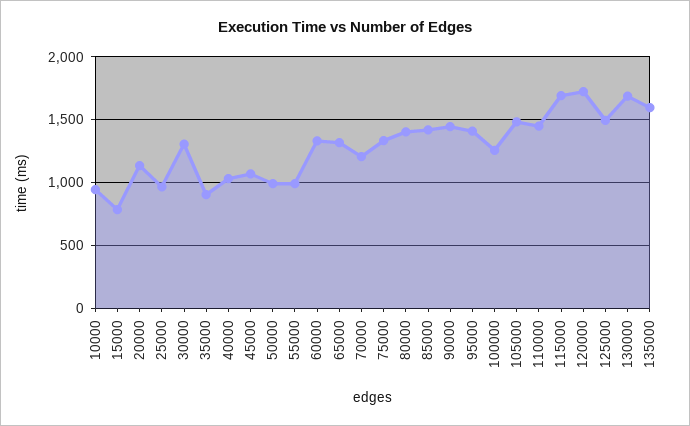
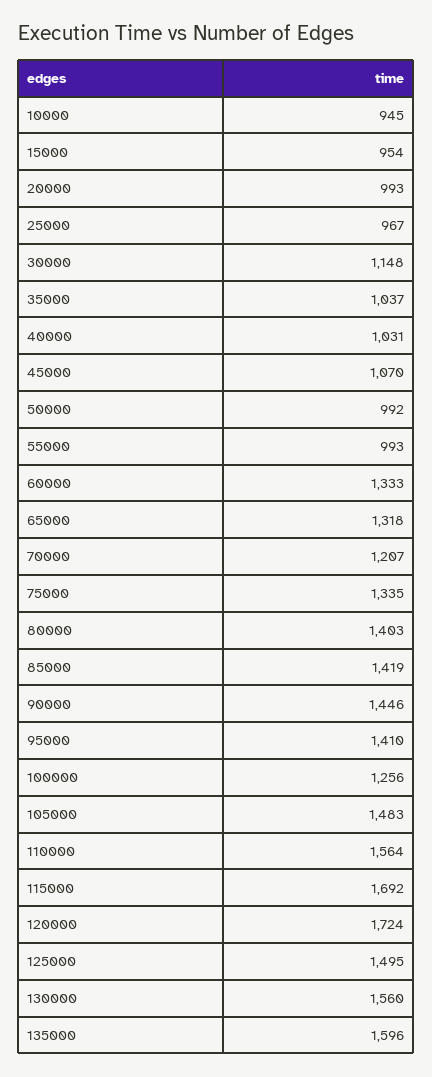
  {
    "10000": 945,
-   "15000": 800,
+   "15000": 954,
-   "20000": 1150,
+   "20000": 993,
    "25000": 967,
-   "30000": 1300,
+   "30000": 1148,
-   "35000": 900,
+   "35000": 1037,
    "40000": 1031,
    "45000": 1070,
    "50000": 992,
    "55000": 993,
    "60000": 1333,
    "65000": 1318,
    "70000": 1207,
    "75000": 1335,
    "80000": 1403,
    "85000": 1419,
    "90000": 1446,
    "95000": 1410,
    "100000": 1256,
    "105000": 1483,
-   "110000": 1450,
+   "110000": 1564,
    "115000": 1692,
    "120000": 1724,
    "125000": 1495,
-   "130000": 1700,
+   "130000": 1560,
    "135000": 1596
  }

